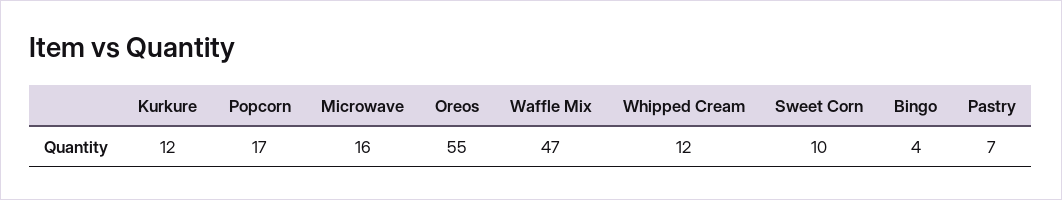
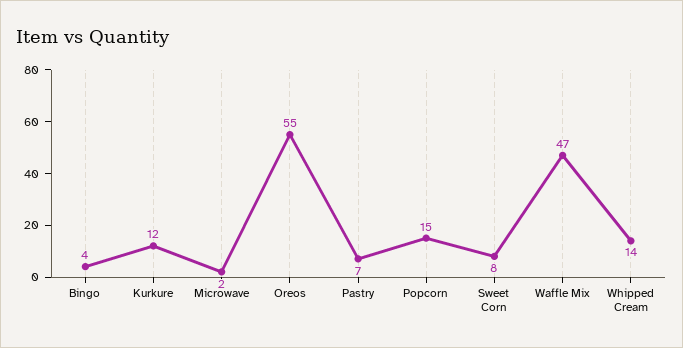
  {
    "Kurkure": 12,
-   "Popcorn": 17,
+   "Popcorn": 15,
-   "Microwave": 16,
+   "Microwave": 2,
    "Oreos": 55,
    "Waffle Mix": 47,
-   "Whipped Cream": 12,
+   "Whipped Cream": 14,
-   "Sweet Corn": 10,
+   "Sweet Corn": 8,
    "Bingo": 4,
    "Pastry": 7
  }

